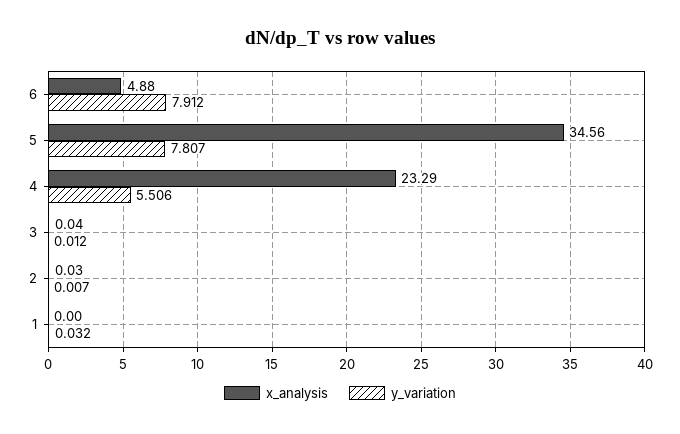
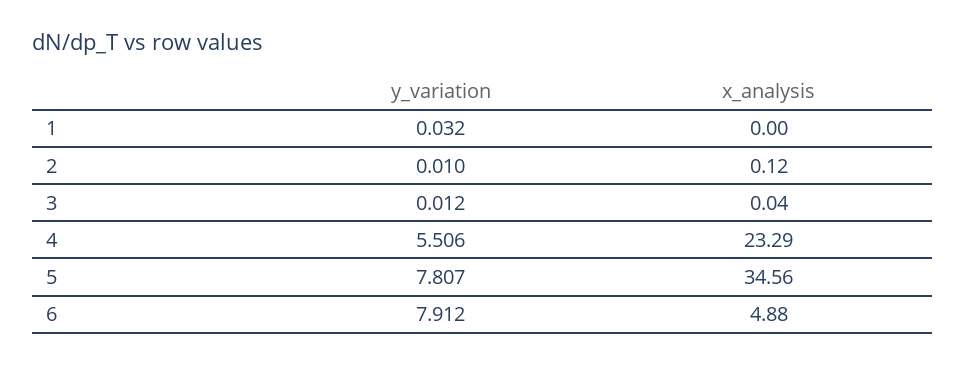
  {
    "x_analysis": {
      "6": 4.88,
      "5": 34.56,
      "4": 23.29,
      "3": 0.04,
-     "2": 0.03,
+     "2": 0.12,
      "1": 0
    },
    "y_variation": {
      "6": 7.912,
      "5": 7.807,
      "4": 5.506,
      "3": 0.012,
-     "2": 0.007,
+     "2": 0.01,
      "1": 0.032
    }
  }

